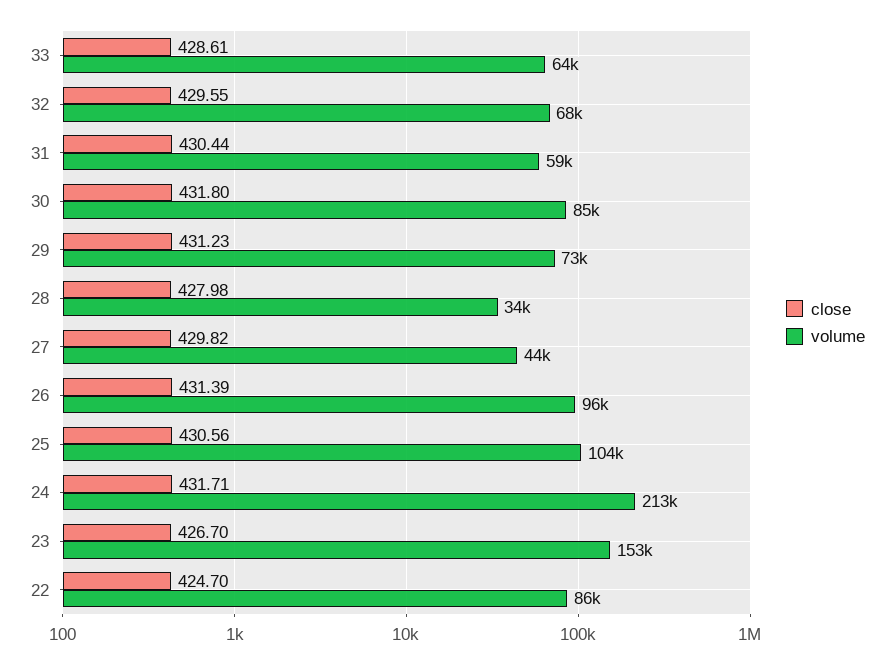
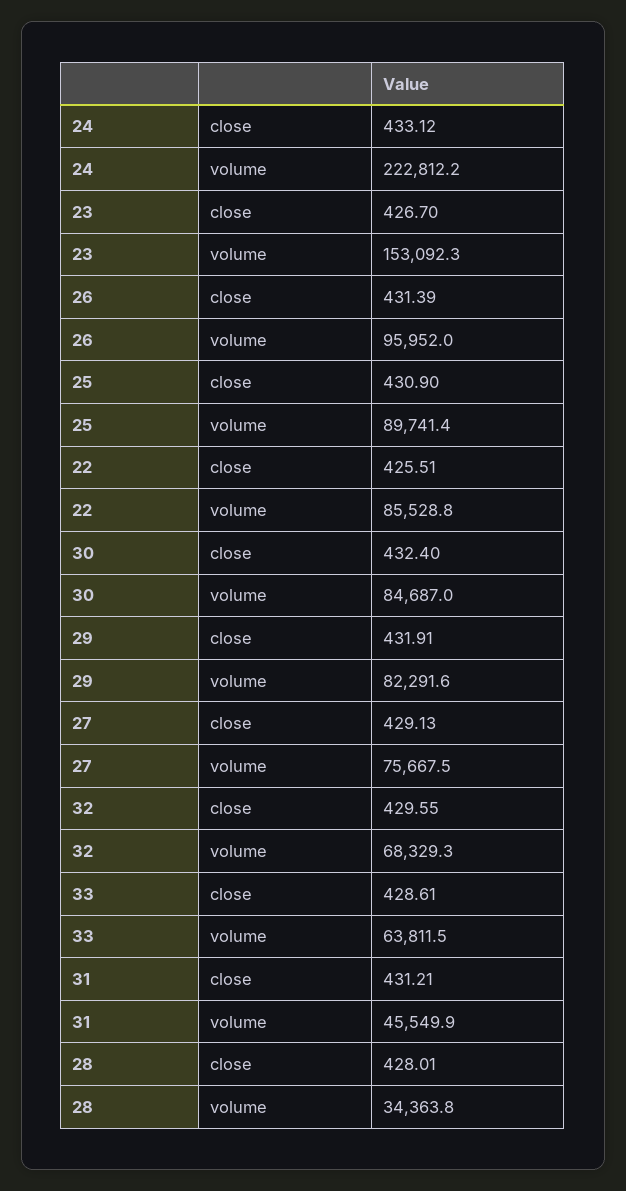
  {
    "close": {
      "33": 428.61,
      "32": 429.55,
-     "31": 430.44,
+     "31": 431.21,
-     "30": 431.8,
+     "30": 432.4,
-     "29": 431.23,
+     "29": 431.91,
-     "28": 427.98,
+     "28": 428.01,
-     "27": 429.82,
+     "27": 429.13,
      "26": 431.39,
-     "25": 430.56,
+     "25": 430.9,
-     "24": 431.71,
+     "24": 433.12,
      "23": 426.7,
-     "22": 424.7
+     "22": 425.51
    },
    "volume": {
      "33": 63811.5,
      "32": 68329.3,
-     "31": 59000,
+     "31": 45549.9,
      "30": 84687,
-     "29": 73000,
+     "29": 82291.6,
      "28": 34363.8,
-     "27": 44000,
+     "27": 75667.5,
      "26": 95952,
-     "25": 104000,
+     "25": 89741.4,
-     "24": 213000,
+     "24": 222812.2,
      "23": 153092.3,
      "22": 85528.8
    }
  }

